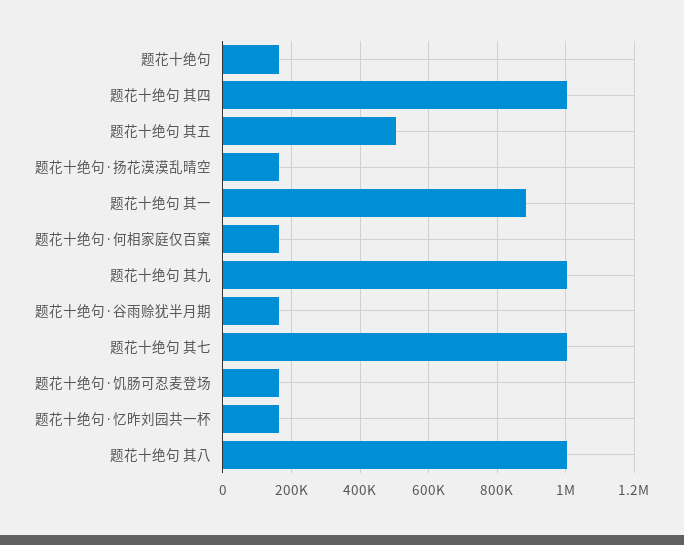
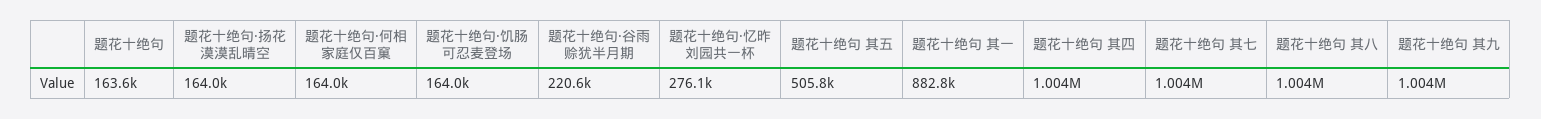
  {
    "题花十绝句": 163600,
    "题花十绝句 其四": 1004000,
    "题花十绝句 其五": 505800,
    "题花十绝句·扬花漠漠乱晴空": 164000,
    "题花十绝句 其一": 882800,
    "题花十绝句·何相家庭仅百窠": 164000,
    "题花十绝句 其九": 1004000,
-   "题花十绝句·谷雨赊犹半月期": 160000,
+   "题花十绝句·谷雨赊犹半月期": 220600,
    "题花十绝句 其七": 1004000,
    "题花十绝句·饥肠可忍麦登场": 164000,
-   "题花十绝句·忆昨刘园共一杯": 160000,
+   "题花十绝句·忆昨刘园共一杯": 276100,
    "题花十绝句 其八": 1004000
  }

